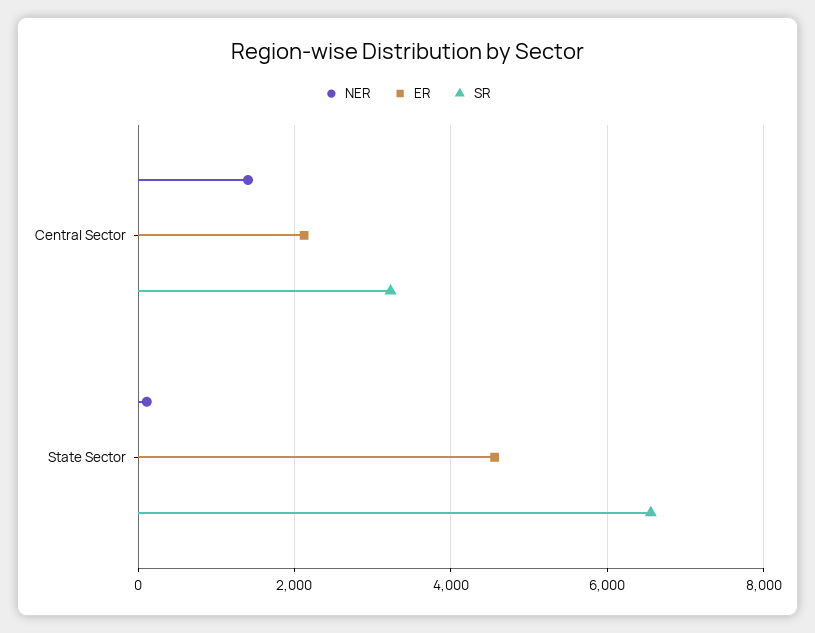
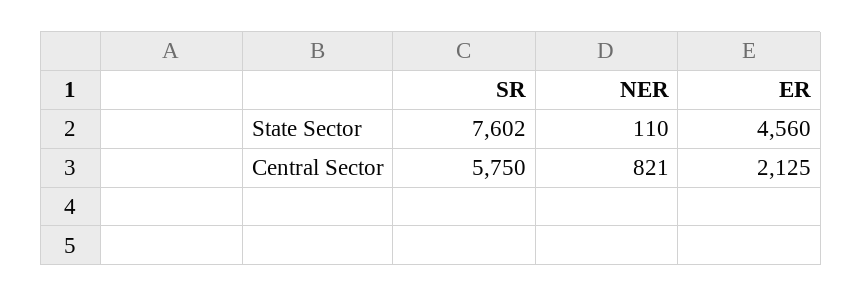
  {
    "NER": {
-     "Central Sector": 1400,
+     "Central Sector": 821,
      "State Sector": 110
    },
    "ER": {
      "Central Sector": 2125,
      "State Sector": 4560
    },
    "SR": {
-     "Central Sector": 3200,
+     "Central Sector": 5750,
-     "State Sector": 6600
+     "State Sector": 7602
    }
  }

